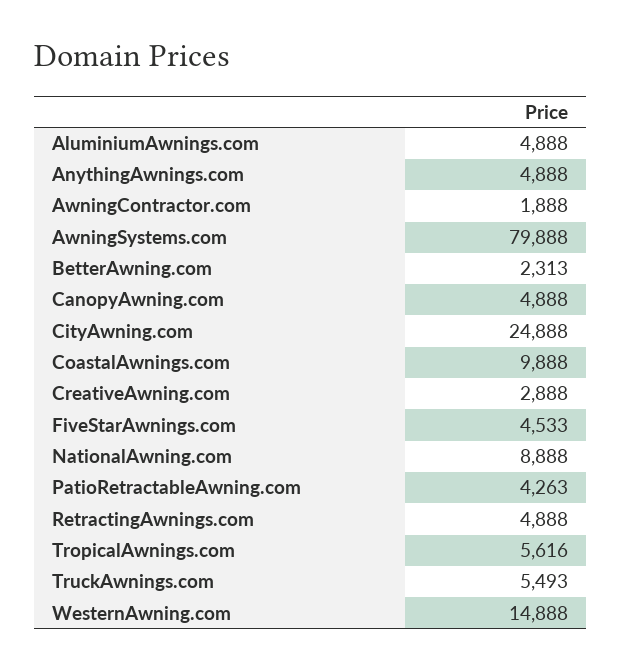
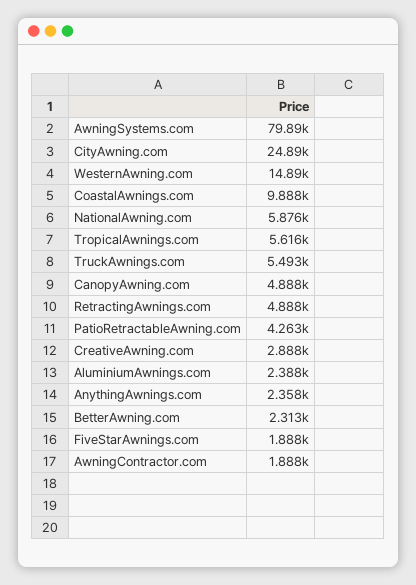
  {
-   "AluminiumAwnings.com": 4888,
+   "AluminiumAwnings.com": 2388,
-   "AnythingAwnings.com": 4888,
+   "AnythingAwnings.com": 2358,
    "AwningContractor.com": 1888,
    "AwningSystems.com": 79888,
    "BetterAwning.com": 2313,
    "CanopyAwning.com": 4888,
    "CityAwning.com": 24888,
    "CoastalAwnings.com": 9888,
    "CreativeAwning.com": 2888,
-   "FiveStarAwnings.com": 4533,
+   "FiveStarAwnings.com": 1888,
-   "NationalAwning.com": 8888,
+   "NationalAwning.com": 5876,
    "PatioRetractableAwning.com": 4263,
    "RetractingAwnings.com": 4888,
    "TropicalAwnings.com": 5616,
    "TruckAwnings.com": 5493,
    "WesternAwning.com": 14888
  }

